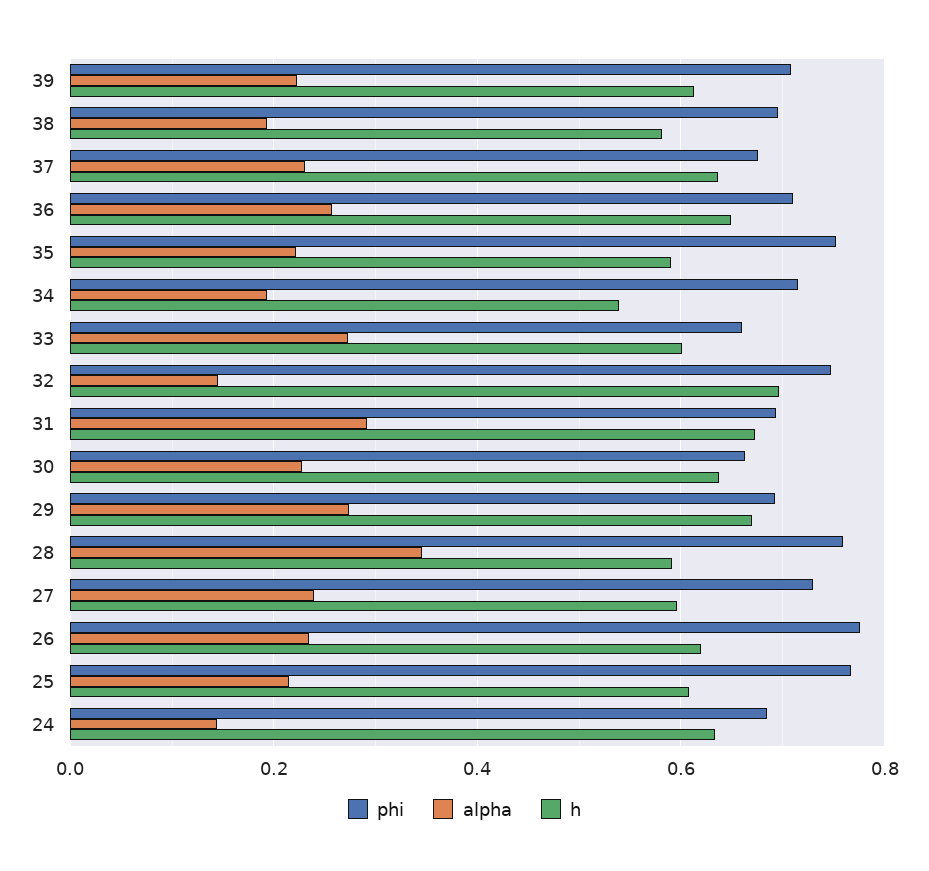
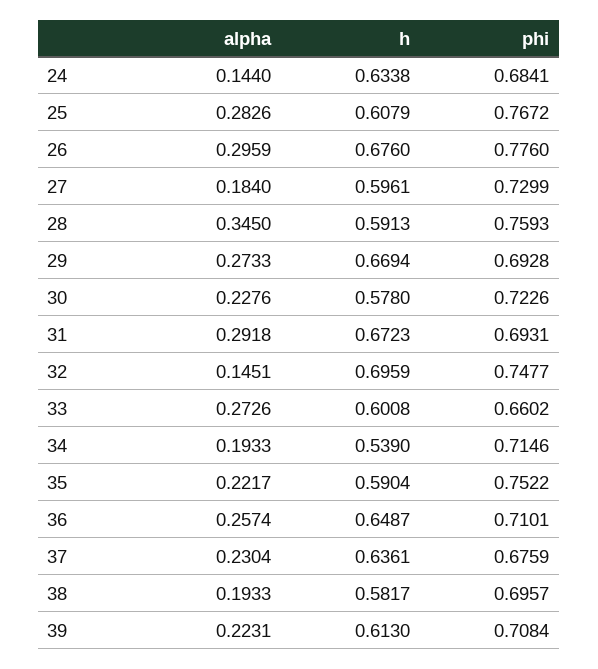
  {
    "phi": {
      "39": 0.7084,
      "38": 0.6957,
      "37": 0.6759,
      "36": 0.7101,
      "35": 0.7522,
      "34": 0.7146,
      "33": 0.6602,
      "32": 0.7477,
      "31": 0.6931,
-     "30": 0.66,
+     "30": 0.7226,
      "29": 0.6928,
      "28": 0.7593,
      "27": 0.7299,
      "26": 0.776,
      "25": 0.7672,
      "24": 0.6841
    },
    "alpha": {
      "39": 0.2231,
      "38": 0.1933,
      "37": 0.2304,
      "36": 0.2574,
      "35": 0.2217,
      "34": 0.1933,
      "33": 0.2726,
      "32": 0.1451,
      "31": 0.2918,
      "30": 0.2276,
      "29": 0.2733,
      "28": 0.345,
-     "27": 0.24,
+     "27": 0.184,
-     "26": 0.24,
+     "26": 0.2959,
-     "25": 0.22,
+     "25": 0.2826,
      "24": 0.144
    },
    "h": {
      "39": 0.613,
      "38": 0.5817,
      "37": 0.6361,
      "36": 0.6487,
      "35": 0.5904,
      "34": 0.539,
      "33": 0.6008,
      "32": 0.6959,
      "31": 0.6723,
-     "30": 0.64,
+     "30": 0.578,
      "29": 0.6694,
      "28": 0.5913,
      "27": 0.5961,
-     "26": 0.62,
+     "26": 0.676,
      "25": 0.6079,
      "24": 0.6338
    }
  }

